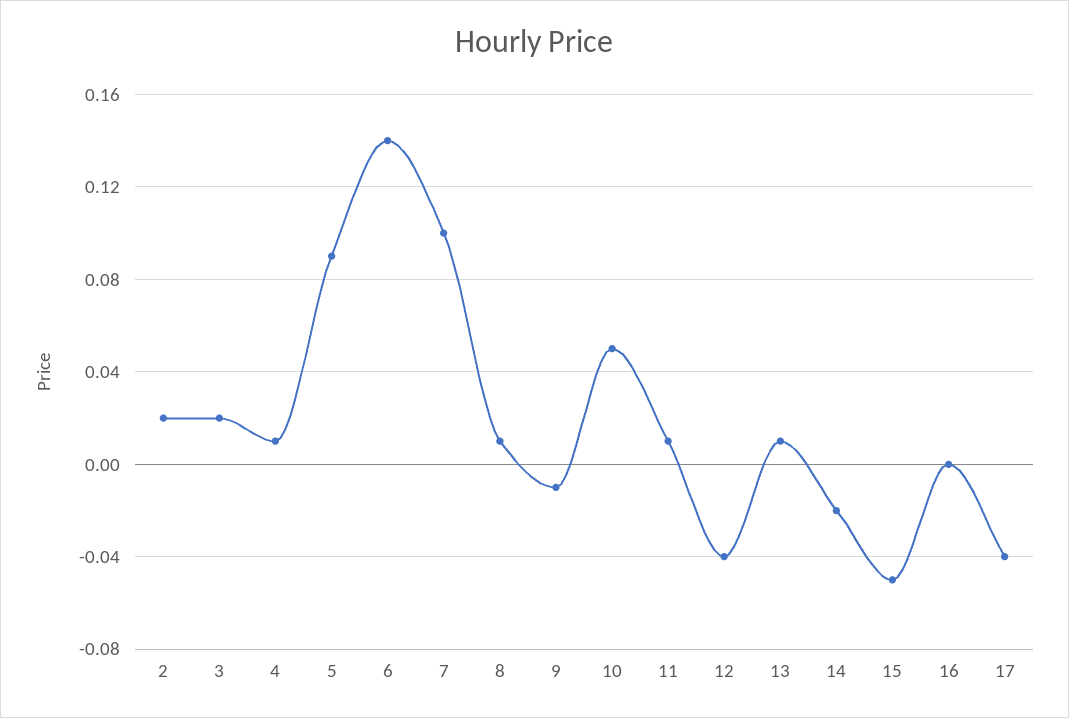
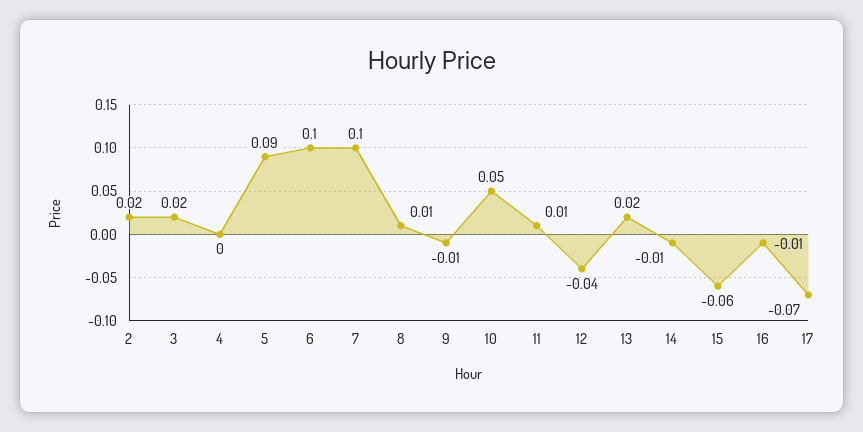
  {
    "2": 0.02,
    "3": 0.02,
-   "4": 0.01,
+   "4": 0,
    "5": 0.09,
-   "6": 0.14,
+   "6": 0.1,
    "7": 0.1,
    "8": 0.01,
    "9": -0.01,
    "10": 0.05,
    "11": 0.01,
    "12": -0.04,
-   "13": 0.01,
+   "13": 0.02,
-   "14": -0.02,
+   "14": -0.01,
-   "15": -0.05,
+   "15": -0.06,
-   "16": 0,
+   "16": -0.01,
-   "17": -0.04
+   "17": -0.07
  }

